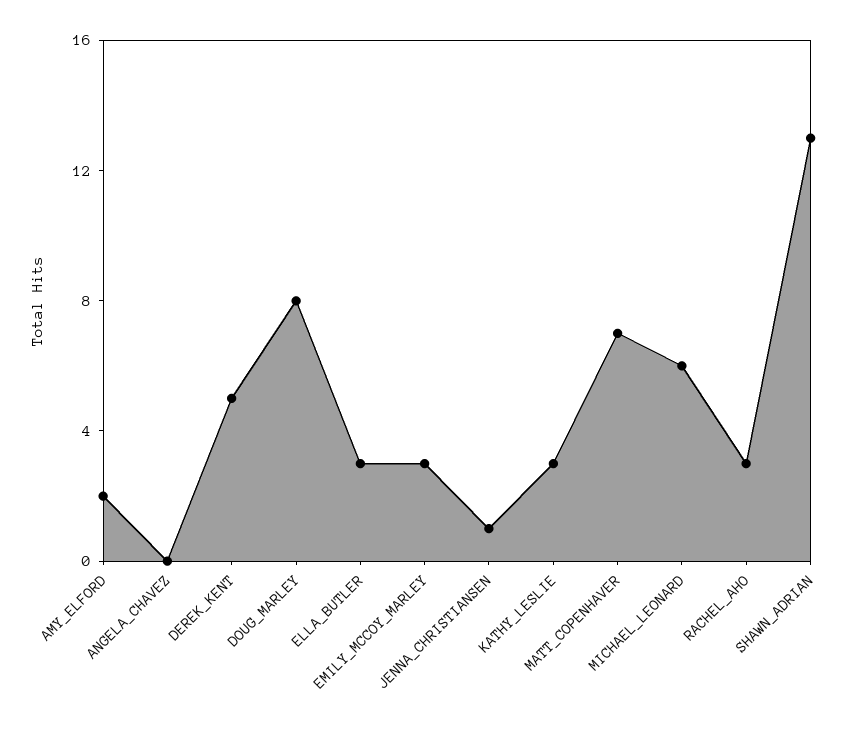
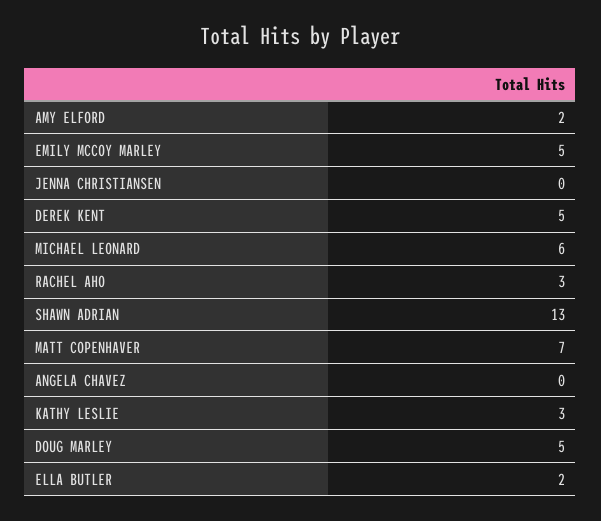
  {
    "AMY_ELFORD": 2,
    "ANGELA_CHAVEZ": 0,
    "DEREK_KENT": 5,
-   "DOUG_MARLEY": 8,
+   "DOUG_MARLEY": 5,
-   "ELLA_BUTLER": 3,
+   "ELLA_BUTLER": 2,
-   "EMILY_MCCOY_MARLEY": 3,
+   "EMILY_MCCOY_MARLEY": 5,
-   "JENNA_CHRISTIANSEN": 1,
+   "JENNA_CHRISTIANSEN": 0,
    "KATHY_LESLIE": 3,
    "MATT_COPENHAVER": 7,
    "MICHAEL_LEONARD": 6,
    "RACHEL_AHO": 3,
    "SHAWN_ADRIAN": 13
  }

